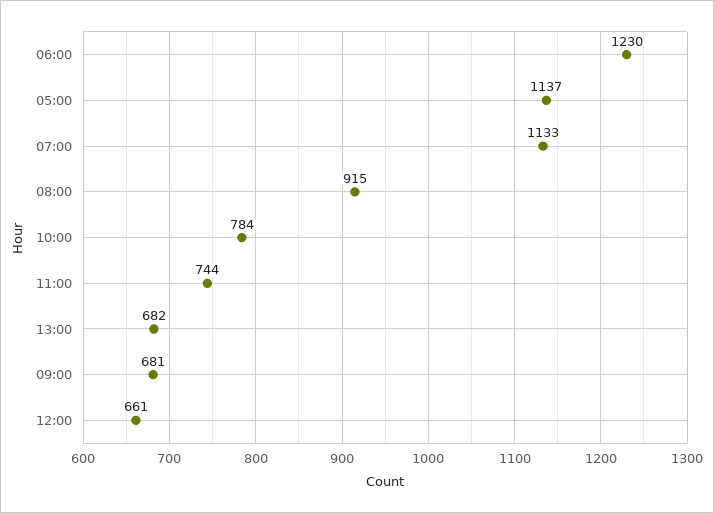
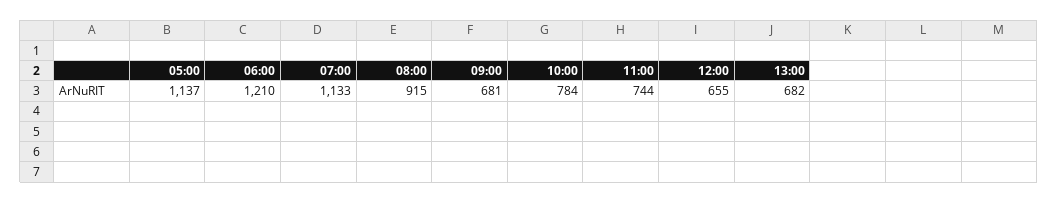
  {
-   "06:00": 1230,
+   "06:00": 1210,
    "05:00": 1137,
    "07:00": 1133,
    "08:00": 915,
    "10:00": 784,
    "11:00": 744,
    "13:00": 682,
    "09:00": 681,
-   "12:00": 661
+   "12:00": 655
  }

